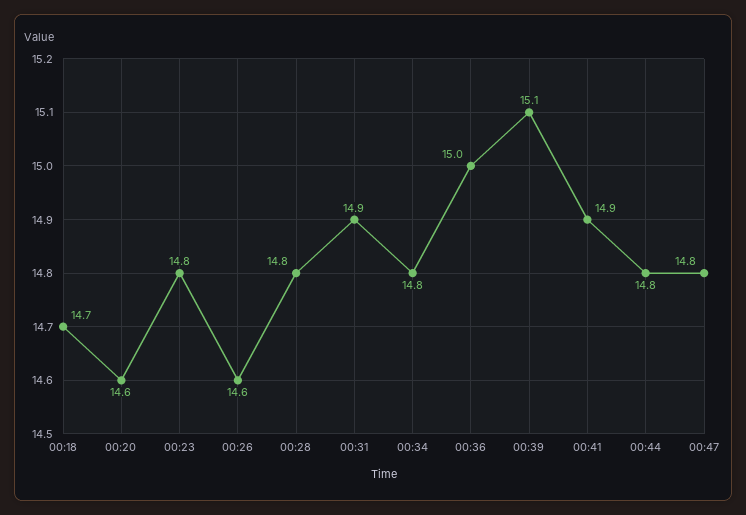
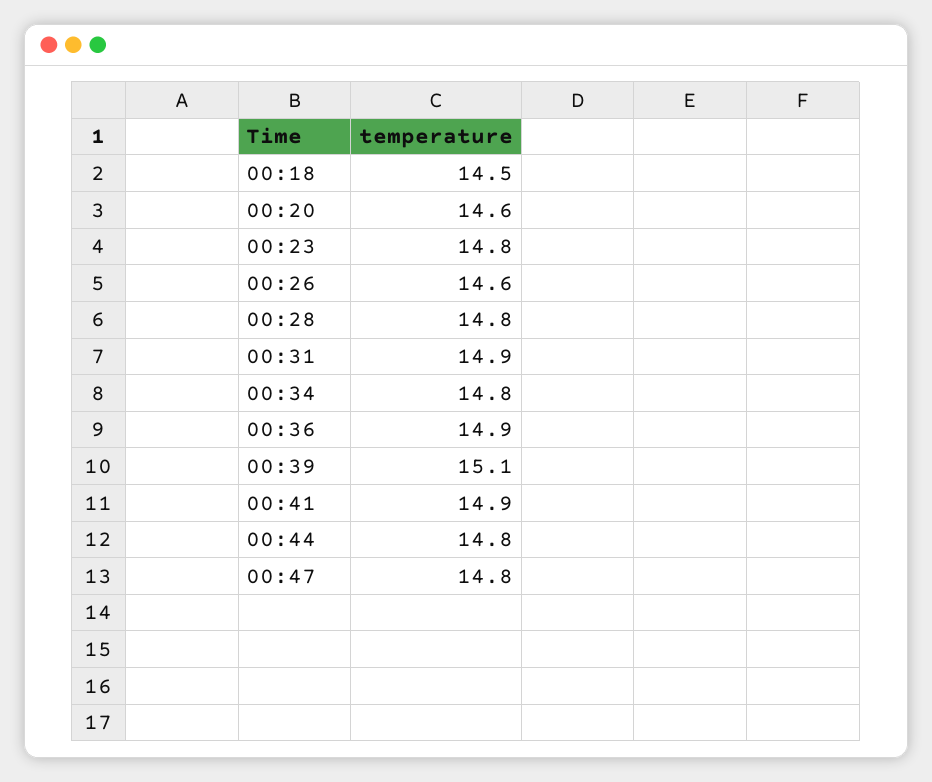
  {
-   "00:18": 14.7,
+   "00:18": 14.5,
    "00:20": 14.6,
    "00:23": 14.8,
    "00:26": 14.6,
    "00:28": 14.8,
    "00:31": 14.9,
    "00:34": 14.8,
-   "00:36": 15,
+   "00:36": 14.9,
    "00:39": 15.1,
    "00:41": 14.9,
    "00:44": 14.8,
    "00:47": 14.8
  }

